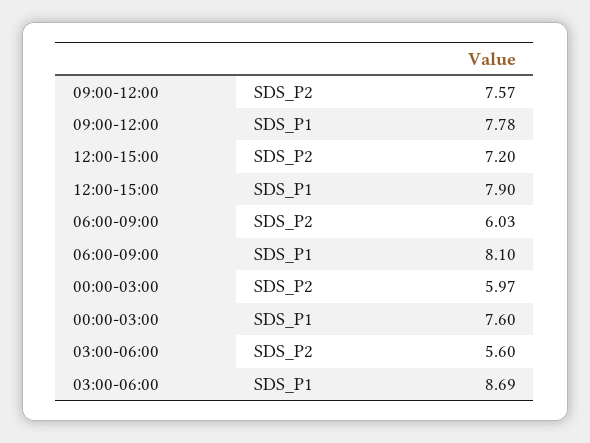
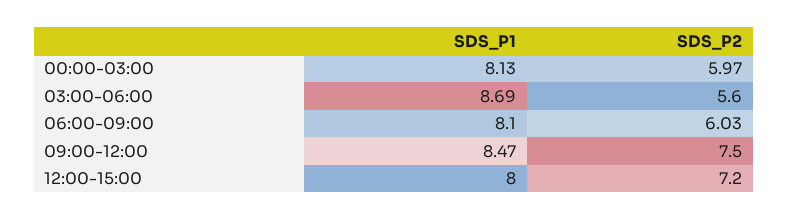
  {
    "09:00-12:00": {
-     "SDS_P2": 7.57,
+     "SDS_P2": 7.5,
-     "SDS_P1": 7.78
+     "SDS_P1": 8.47
    },
    "12:00-15:00": {
      "SDS_P2": 7.2,
-     "SDS_P1": 7.9
+     "SDS_P1": 8
    },
    "06:00-09:00": {
      "SDS_P2": 6.03,
      "SDS_P1": 8.1
    },
    "00:00-03:00": {
      "SDS_P2": 5.97,
-     "SDS_P1": 7.6
+     "SDS_P1": 8.13
    },
    "03:00-06:00": {
      "SDS_P2": 5.6,
      "SDS_P1": 8.69
    }
  }

